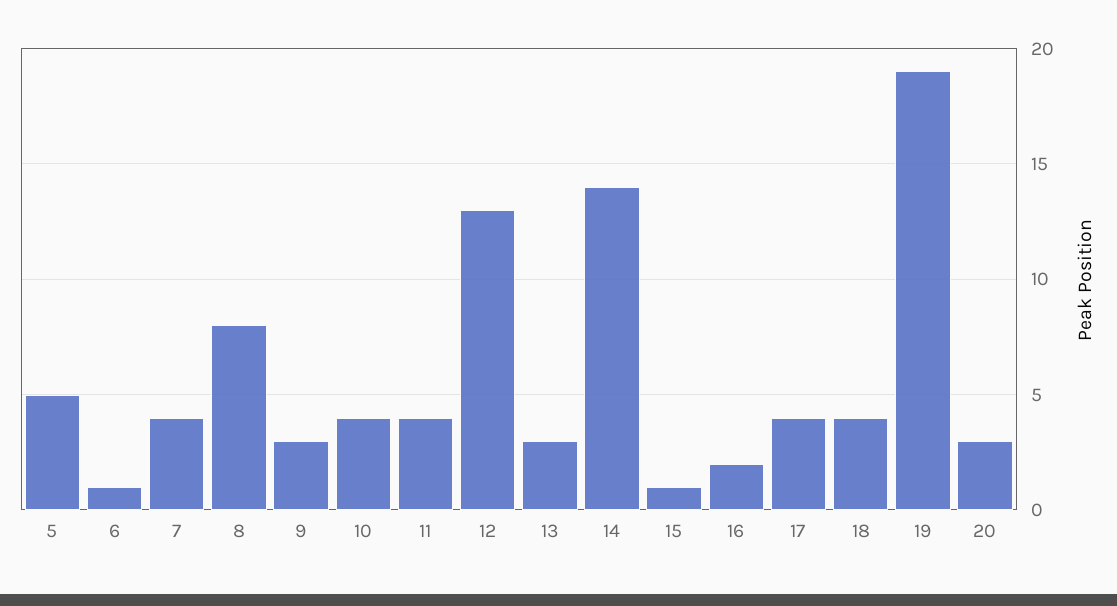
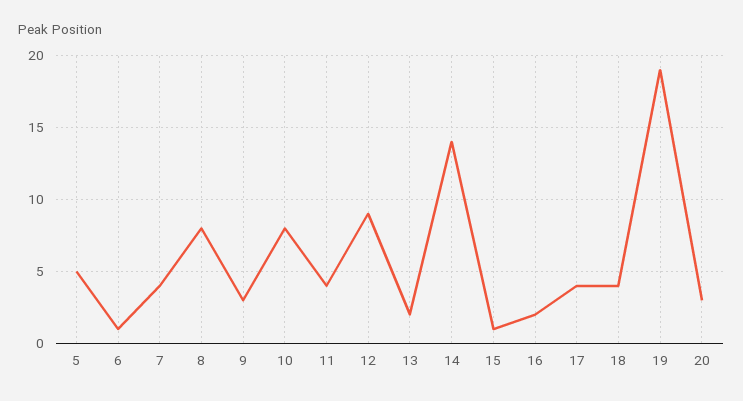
  {
    "5": 5,
    "6": 1,
    "7": 4,
    "8": 8,
    "9": 3,
-   "10": 4,
+   "10": 8,
    "11": 4,
-   "12": 13,
+   "12": 9,
-   "13": 3,
+   "13": 2,
    "14": 14,
    "15": 1,
    "16": 2,
    "17": 4,
    "18": 4,
    "19": 19,
    "20": 3
  }

